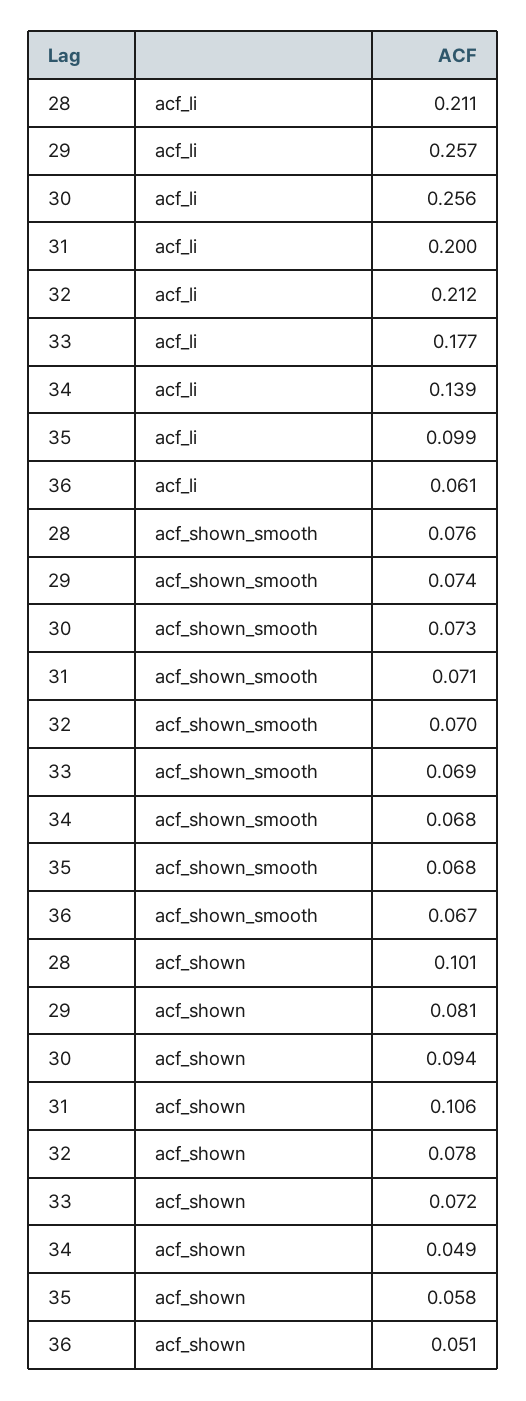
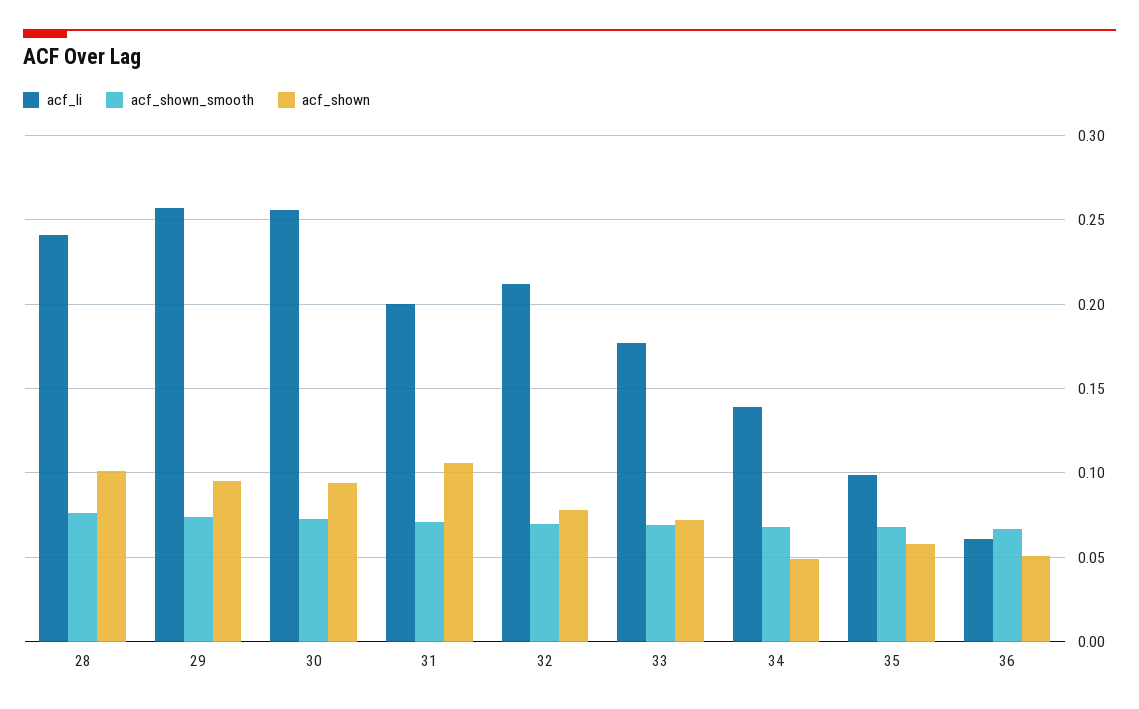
  {
    "acf_li": {
-     "28": 0.211,
+     "28": 0.24,
      "29": 0.257,
      "30": 0.256,
      "31": 0.2,
      "32": 0.212,
      "33": 0.177,
      "34": 0.139,
      "35": 0.099,
      "36": 0.061
    },
    "acf_shown_smooth": {
      "28": 0.076,
      "29": 0.074,
      "30": 0.073,
      "31": 0.071,
      "32": 0.07,
      "33": 0.069,
      "34": 0.068,
      "35": 0.068,
      "36": 0.067
    },
    "acf_shown": {
      "28": 0.101,
-     "29": 0.081,
+     "29": 0.095,
      "30": 0.094,
      "31": 0.106,
      "32": 0.078,
      "33": 0.072,
      "34": 0.049,
      "35": 0.058,
      "36": 0.051
    }
  }

